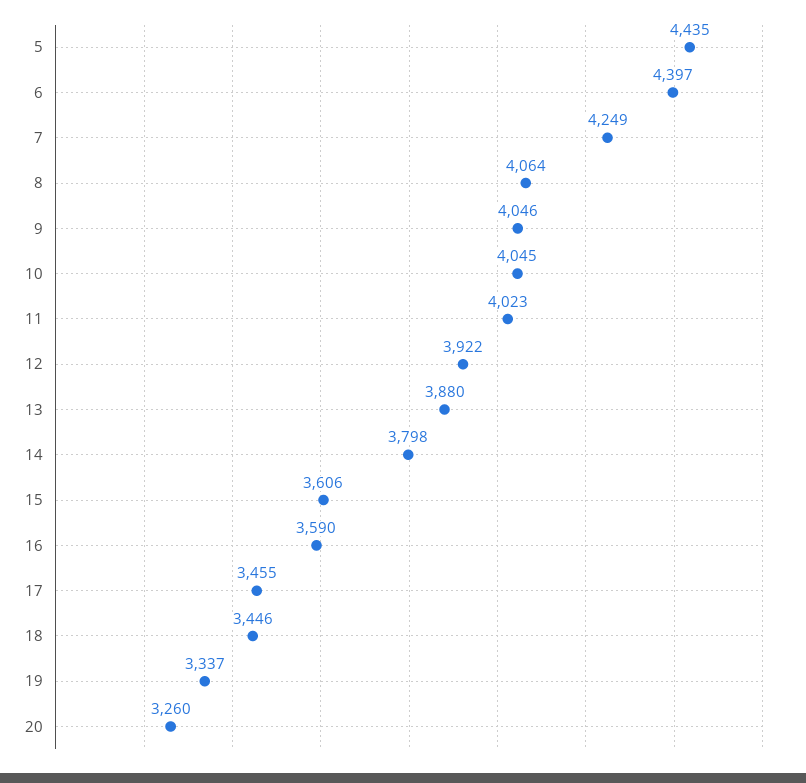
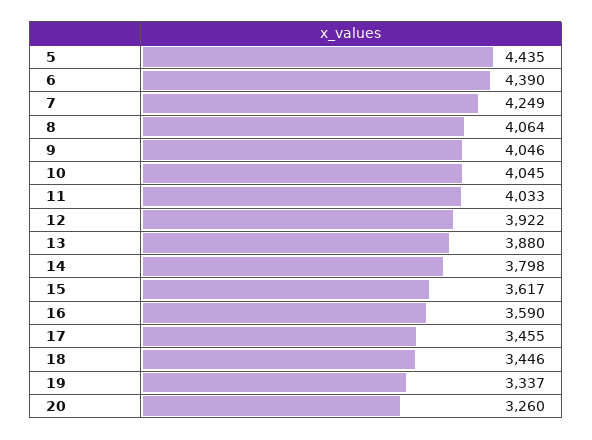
  {
    "5": 4435,
-   "6": 4397,
+   "6": 4390,
    "7": 4249,
    "8": 4064,
    "9": 4046,
    "10": 4045,
-   "11": 4023,
+   "11": 4033,
    "12": 3922,
    "13": 3880,
    "14": 3798,
-   "15": 3606,
+   "15": 3617,
    "16": 3590,
    "17": 3455,
    "18": 3446,
    "19": 3337,
    "20": 3260
  }

